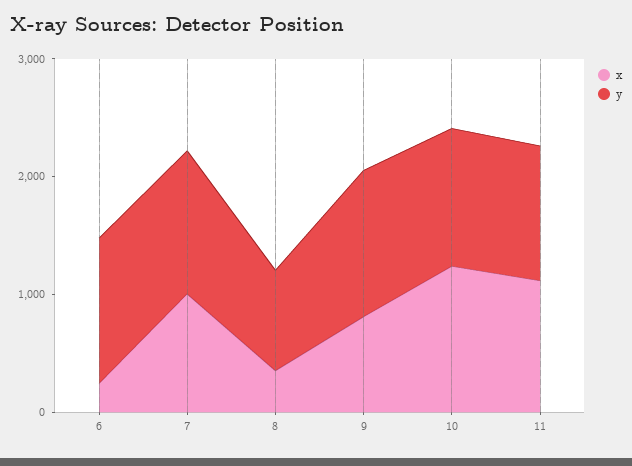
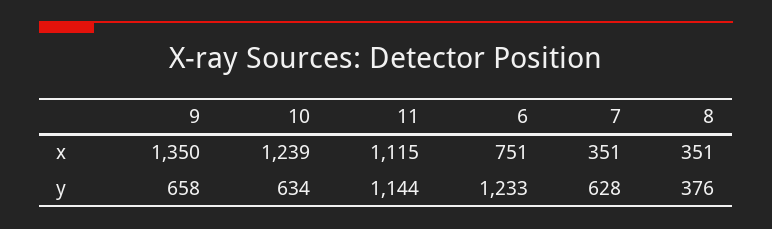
  {
    "x": {
-     "6": 200,
+     "6": 751,
-     "7": 1000,
+     "7": 351,
      "8": 351,
-     "9": 800,
+     "9": 1350,
      "10": 1239,
      "11": 1115
    },
    "y": {
      "6": 1233,
-     "7": 1200,
+     "7": 628,
-     "8": 800,
+     "8": 376,
-     "9": 1200,
+     "9": 658,
-     "10": 1200,
+     "10": 634,
      "11": 1144
    }
  }

